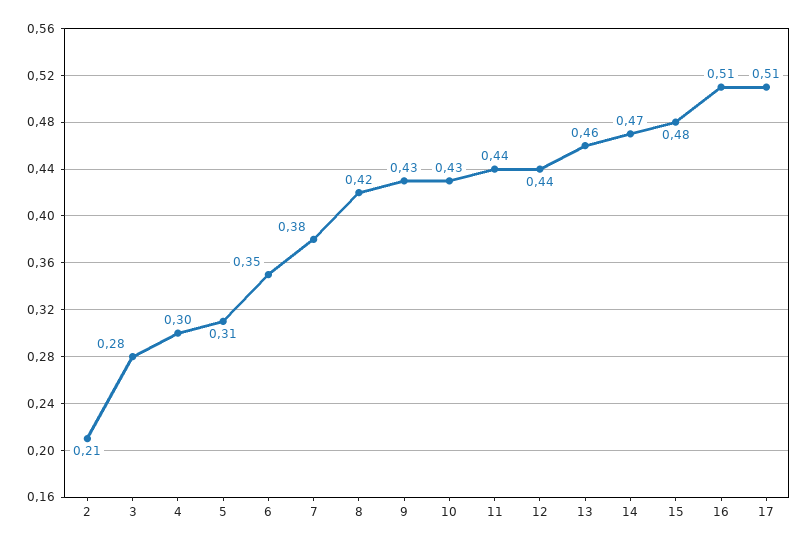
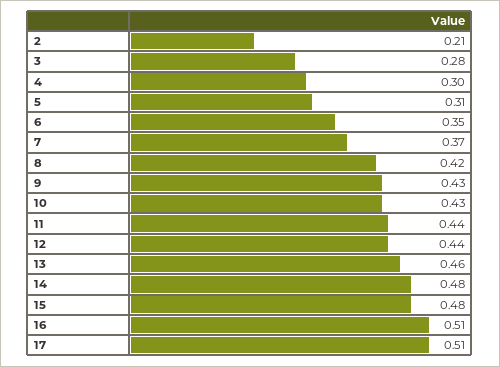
  {
    "2": 0.21,
    "3": 0.28,
    "4": 0.3,
    "5": 0.31,
    "6": 0.35,
-   "7": 0.38,
+   "7": 0.37,
    "8": 0.42,
    "9": 0.43,
    "10": 0.43,
    "11": 0.44,
    "12": 0.44,
    "13": 0.46,
-   "14": 0.47,
+   "14": 0.48,
    "15": 0.48,
    "16": 0.51,
    "17": 0.51
  }

